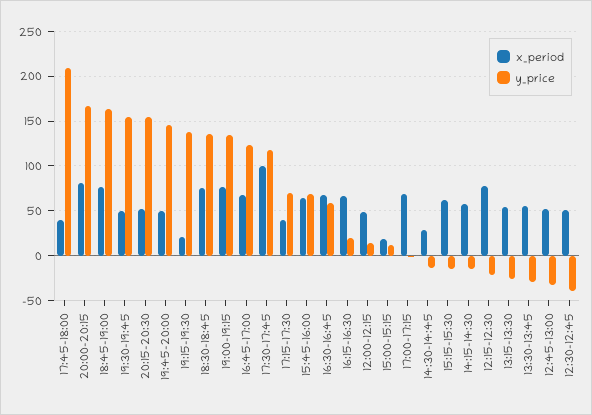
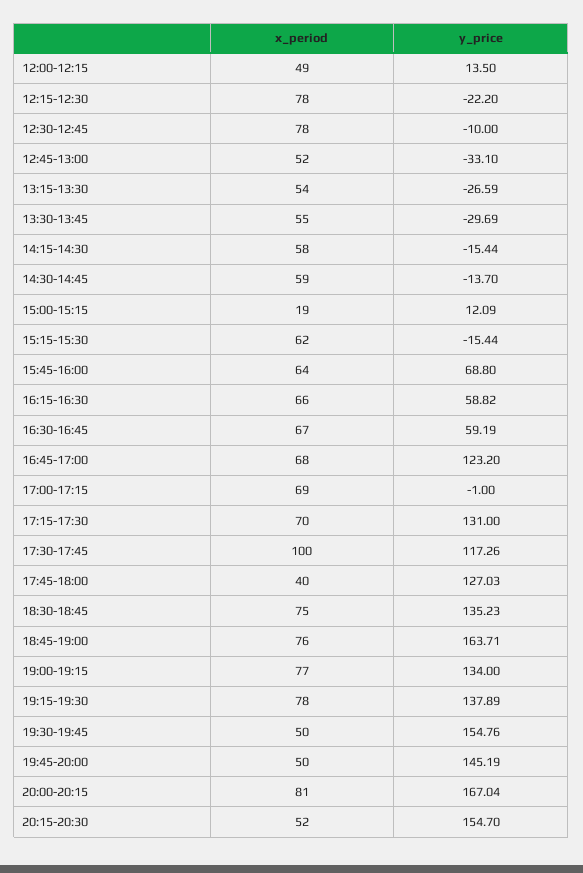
  {
    "x_period": {
      "17:45-18:00": 40,
      "20:00-20:15": 81,
      "18:45-19:00": 76,
      "19:30-19:45": 50,
      "20:15-20:30": 52,
      "19:45-20:00": 50,
-     "19:15-19:30": 20,
+     "19:15-19:30": 78,
      "18:30-18:45": 75,
      "19:00-19:15": 77,
      "16:45-17:00": 68,
      "17:30-17:45": 100,
-     "17:15-17:30": 40,
+     "17:15-17:30": 70,
      "15:45-16:00": 64,
      "16:30-16:45": 67,
      "16:15-16:30": 66,
      "12:00-12:15": 49,
      "15:00-15:15": 19,
      "17:00-17:15": 69,
-     "14:30-14:45": 30,
+     "14:30-14:45": 59,
      "15:15-15:30": 62,
      "14:15-14:30": 58,
      "12:15-12:30": 78,
      "13:15-13:30": 54,
      "13:30-13:45": 55,
      "12:45-13:00": 52,
-     "12:30-12:45": 50
+     "12:30-12:45": 78
    },
    "y_price": {
-     "17:45-18:00": 210,
+     "17:45-18:00": 127.03,
      "20:00-20:15": 167.04,
      "18:45-19:00": 163.71,
      "19:30-19:45": 154.76,
      "20:15-20:30": 154.7,
      "19:45-20:00": 145.19,
      "19:15-19:30": 137.89,
      "18:30-18:45": 135.23,
      "19:00-19:15": 134,
      "16:45-17:00": 123.2,
      "17:30-17:45": 117.26,
-     "17:15-17:30": 70,
+     "17:15-17:30": 131,
      "15:45-16:00": 68.8,
      "16:30-16:45": 59.19,
-     "16:15-16:30": 20,
+     "16:15-16:30": 58.82,
      "12:00-12:15": 13.5,
      "15:00-15:15": 12.09,
      "17:00-17:15": -1,
      "14:30-14:45": -13.7,
      "15:15-15:30": -15.44,
      "14:15-14:30": -15.44,
      "12:15-12:30": -22.2,
      "13:15-13:30": -26.59,
      "13:30-13:45": -29.69,
      "12:45-13:00": -33.1,
-     "12:30-12:45": -40
+     "12:30-12:45": -10
    }
  }

